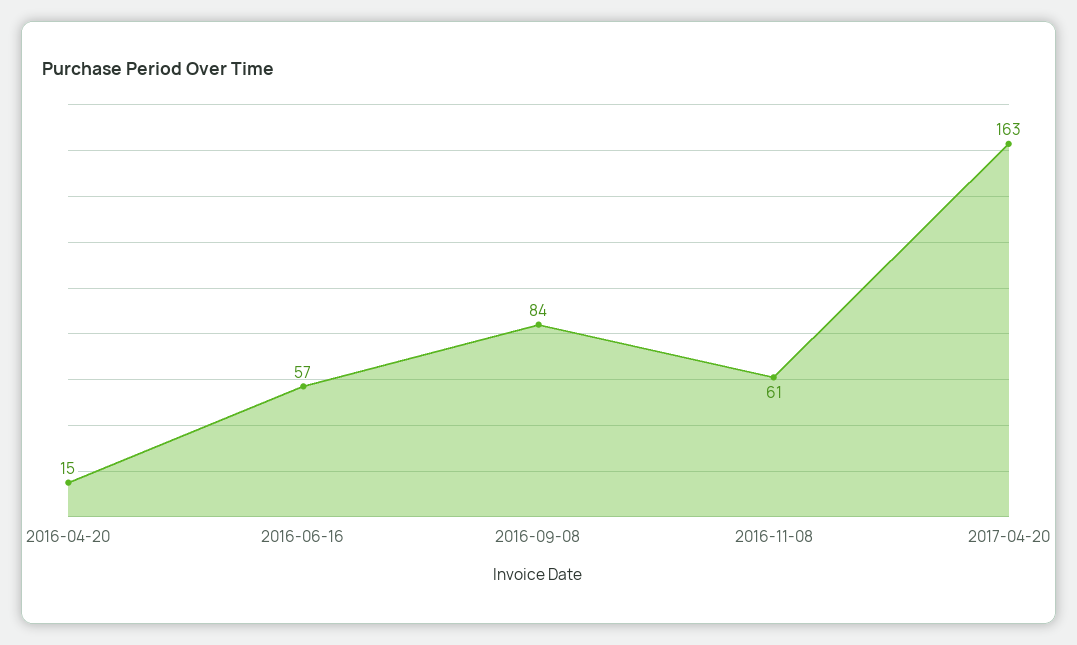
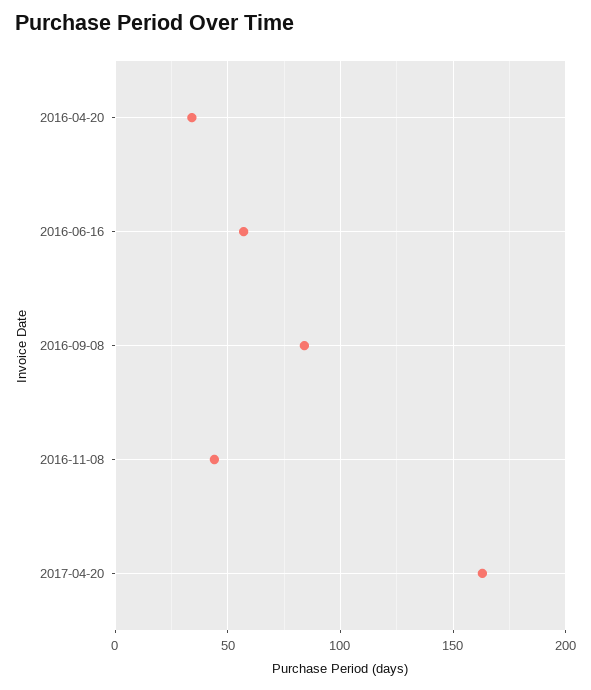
  {
-   "2016-04-20": 15,
+   "2016-04-20": 35,
    "2016-06-16": 57,
    "2016-09-08": 84,
-   "2016-11-08": 61,
+   "2016-11-08": 45,
    "2017-04-20": 163
  }

